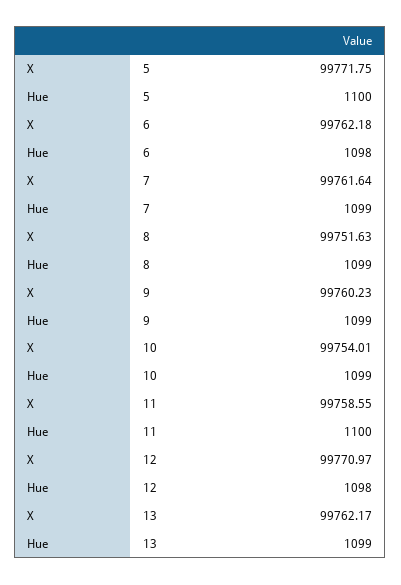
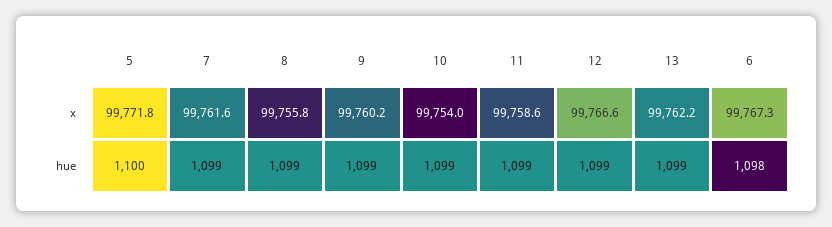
  {
    "X": {
      "5": 99771.75,
-     "6": 99762.18,
+     "6": 99767.3,
      "7": 99761.64,
-     "8": 99751.63,
+     "8": 99755.8,
      "9": 99760.23,
      "10": 99754.01,
      "11": 99758.55,
-     "12": 99770.97,
+     "12": 99766.6,
      "13": 99762.17
    },
    "Hue": {
      "5": 1100,
      "6": 1098,
      "7": 1099,
      "8": 1099,
      "9": 1099,
      "10": 1099,
-     "11": 1100,
+     "11": 1099,
-     "12": 1098,
+     "12": 1099,
      "13": 1099
    }
  }

